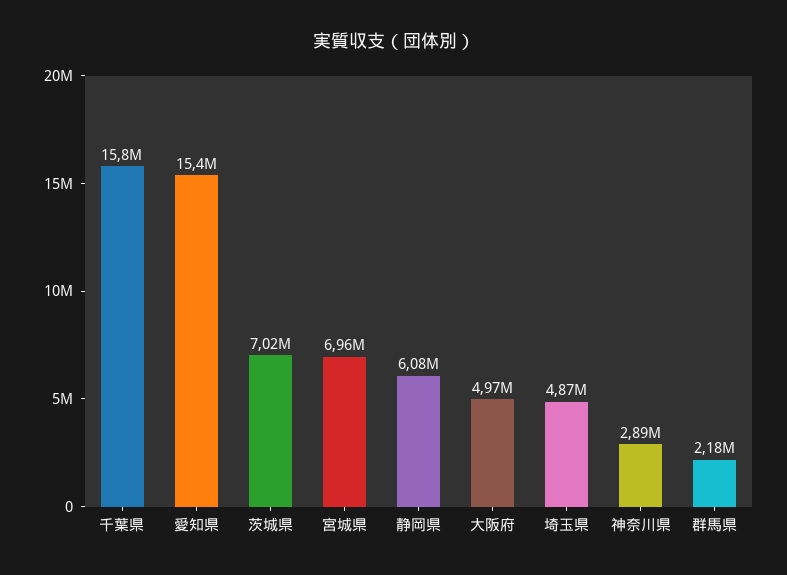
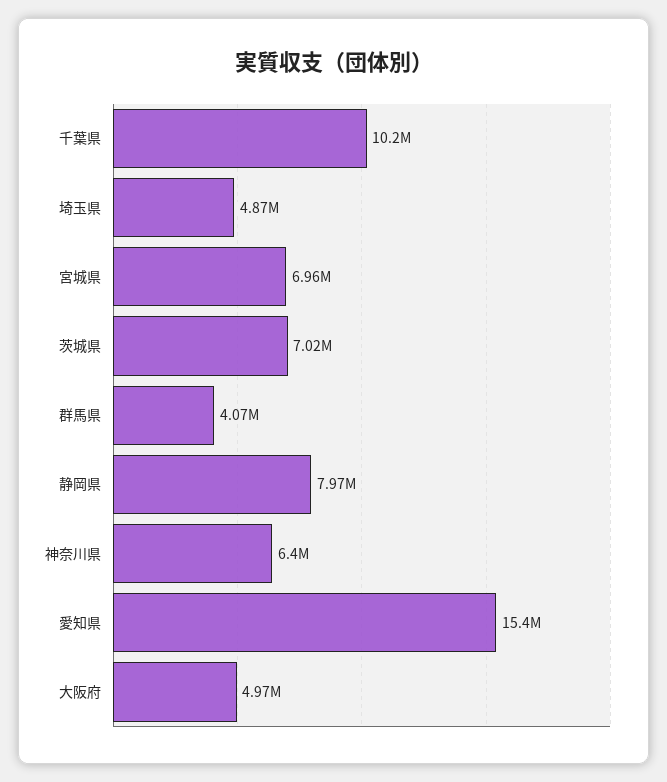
  {
-   "千葉県": 15800000,
+   "千葉県": 10200000,
    "愛知県": 15400000,
    "茨城県": 7020000,
    "宮城県": 6960000,
-   "静岡県": 6080000,
+   "静岡県": 7970000,
    "大阪府": 4970000,
    "埼玉県": 4870000,
-   "神奈川県": 2890000,
+   "神奈川県": 6400000,
-   "群馬県": 2180000
+   "群馬県": 4070000
  }

